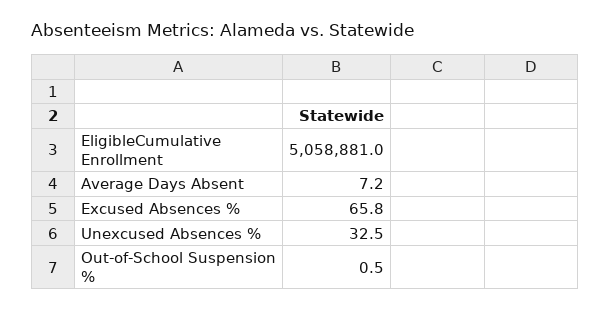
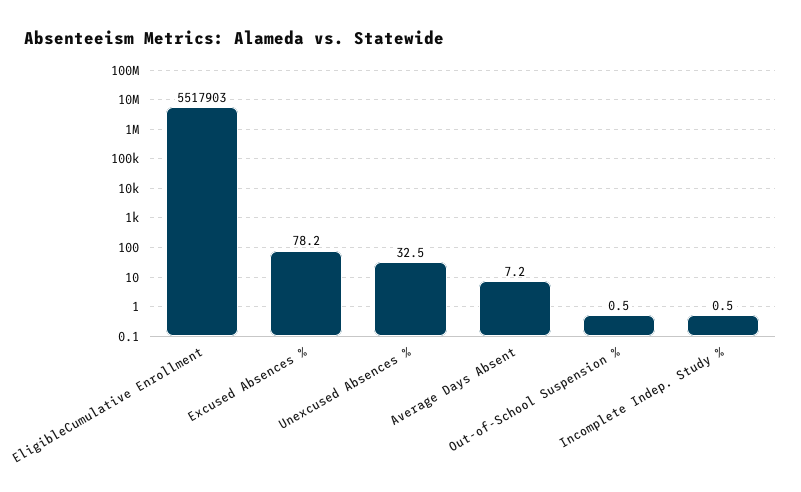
  {
-   "EligibleCumulative Enrollment": 5058881,
+   "EligibleCumulative Enrollment": 5517903,
    "Average Days Absent": 7.2,
-   "Excused Absences %": 65.8,
+   "Excused Absences %": 78.2,
    "Unexcused Absences %": 32.5,
-   "Out-of-School Suspension %": 0.5
+   "Out-of-School Suspension %": 0.5,
+   "Incomplete Indep. Study %": 0.5
  }

